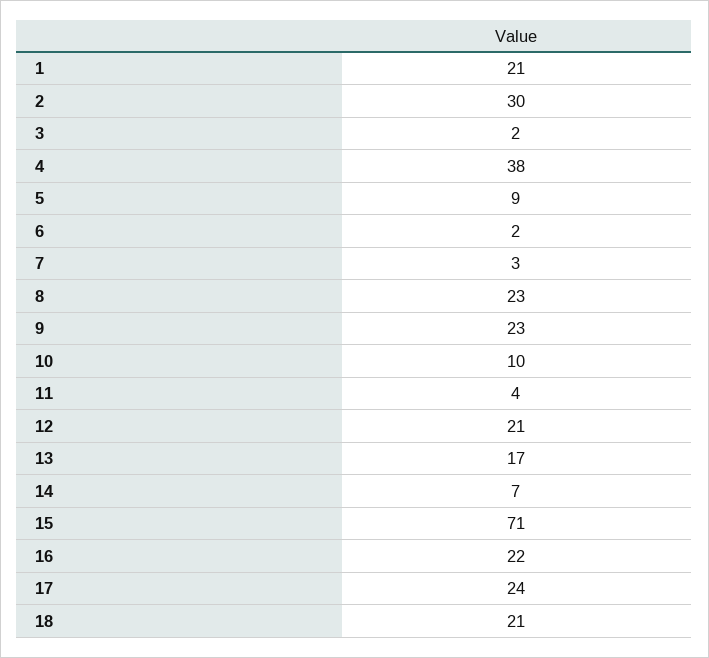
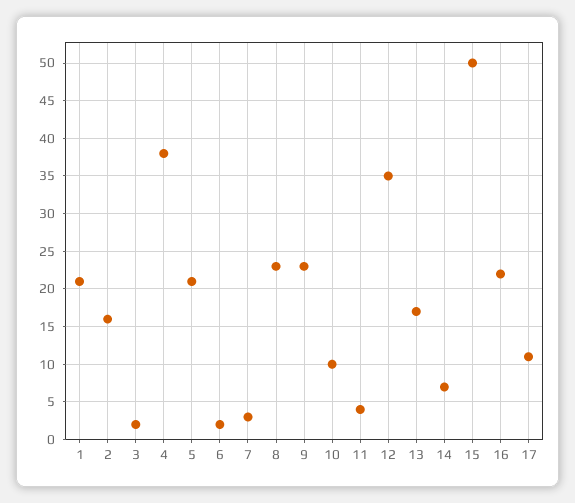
  {
    "1": 21,
-   "2": 30,
+   "2": 16,
    "3": 2,
    "4": 38,
-   "5": 9,
+   "5": 21,
    "6": 2,
    "7": 3,
    "8": 23,
    "9": 23,
    "10": 10,
    "11": 4,
-   "12": 21,
+   "12": 35,
    "13": 17,
    "14": 7,
-   "15": 71,
+   "15": 50,
    "16": 22,
-   "17": 24,
+   "17": 11
-   "18": 21
  }

